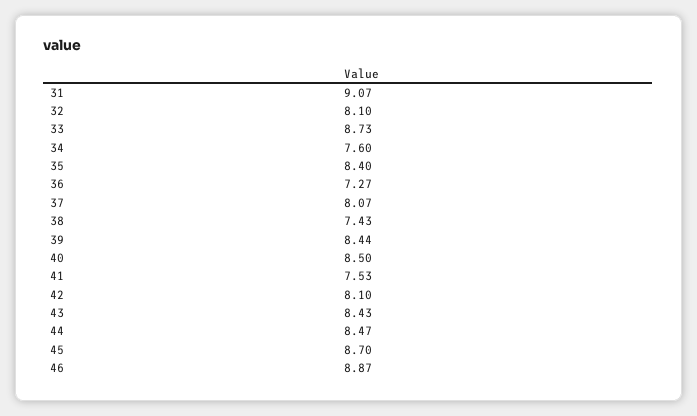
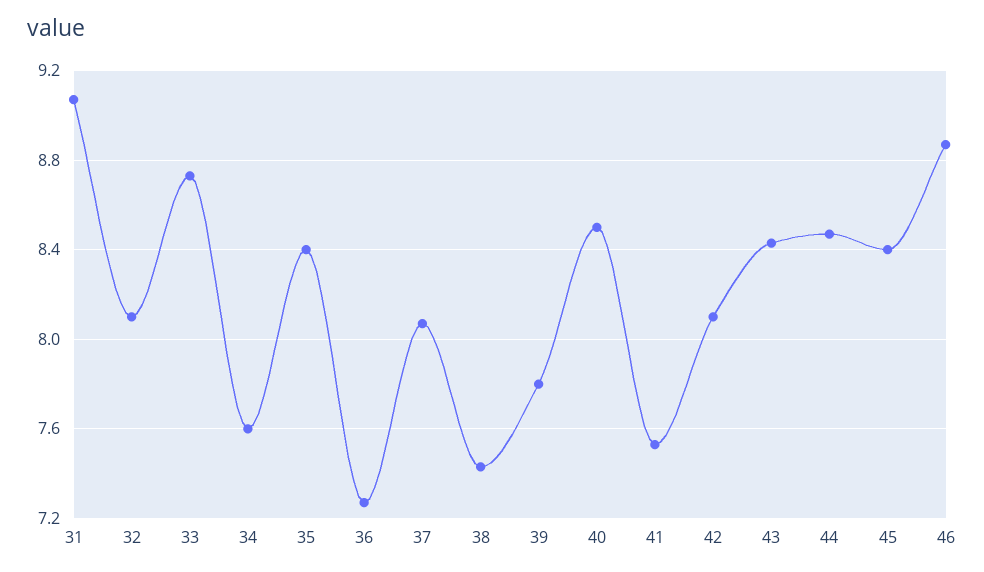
  {
    "31": 9.07,
    "32": 8.1,
    "33": 8.73,
    "34": 7.6,
    "35": 8.4,
    "36": 7.27,
    "37": 8.07,
    "38": 7.43,
-   "39": 8.44,
+   "39": 7.8,
    "40": 8.5,
    "41": 7.53,
    "42": 8.1,
    "43": 8.43,
    "44": 8.47,
-   "45": 8.7,
+   "45": 8.4,
    "46": 8.87
  }

